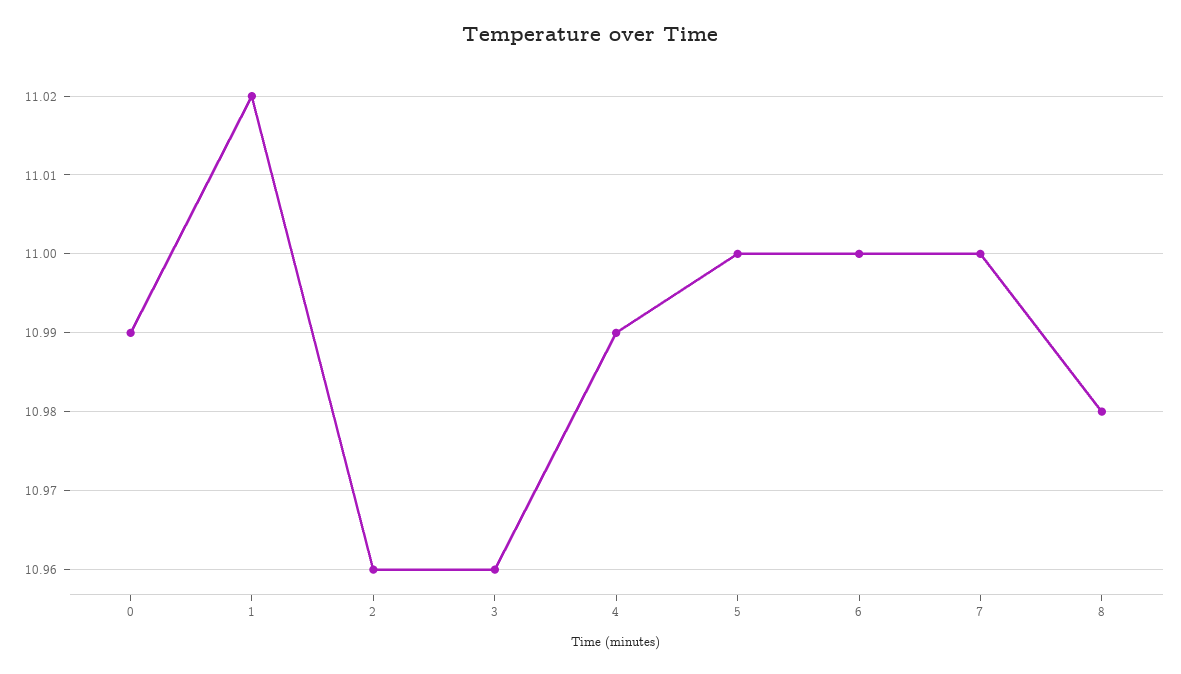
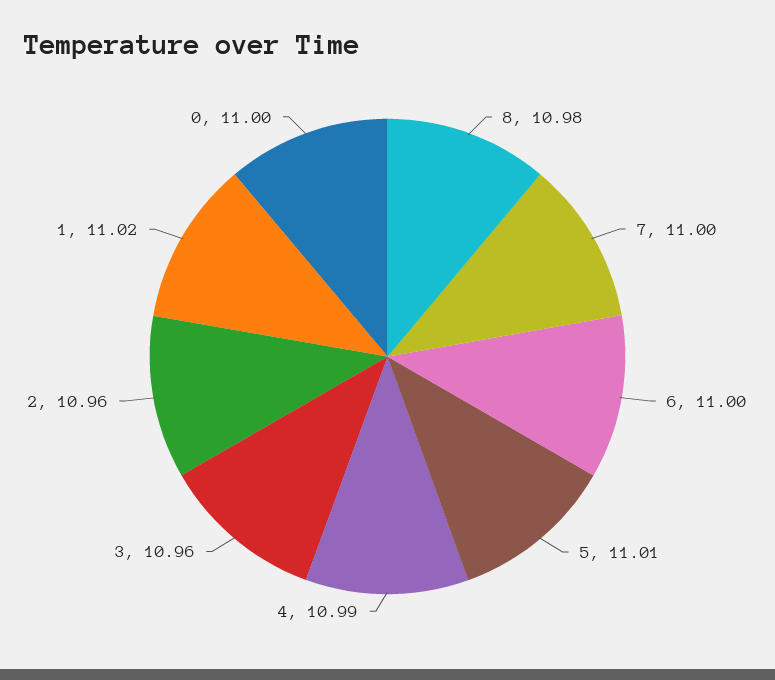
  {
-   "0": 10.99,
+   "0": 11,
    "1": 11.02,
    "2": 10.96,
    "3": 10.96,
    "4": 10.99,
-   "5": 11,
+   "5": 11.01,
    "6": 11,
    "7": 11,
    "8": 10.98
  }

